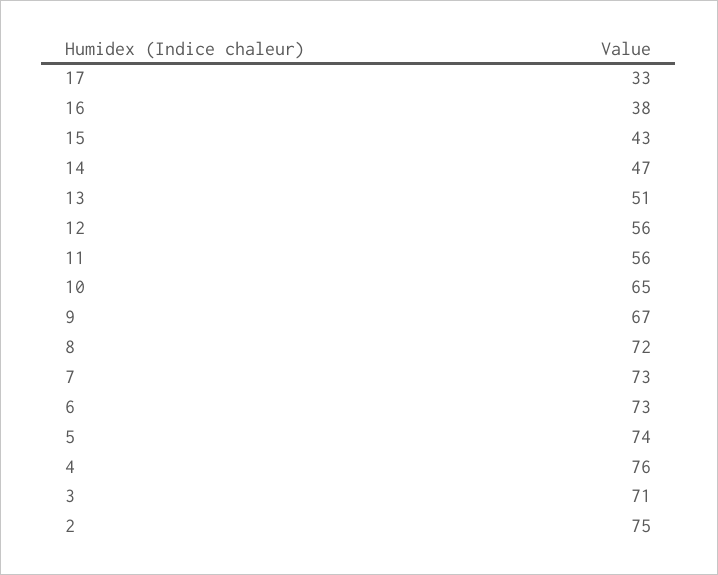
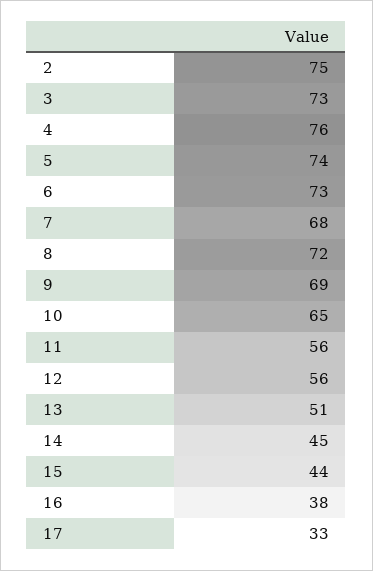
  {
    "17": 33,
    "16": 38,
-   "15": 43,
+   "15": 44,
-   "14": 47,
+   "14": 45,
    "13": 51,
    "12": 56,
    "11": 56,
    "10": 65,
-   "9": 67,
+   "9": 69,
    "8": 72,
-   "7": 73,
+   "7": 68,
    "6": 73,
    "5": 74,
    "4": 76,
-   "3": 71,
+   "3": 73,
    "2": 75
  }

